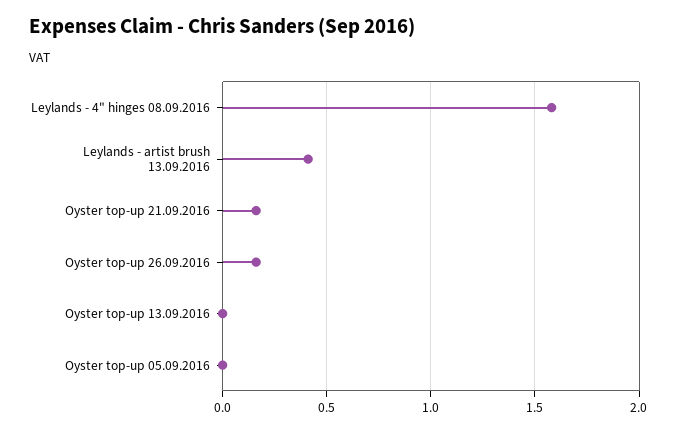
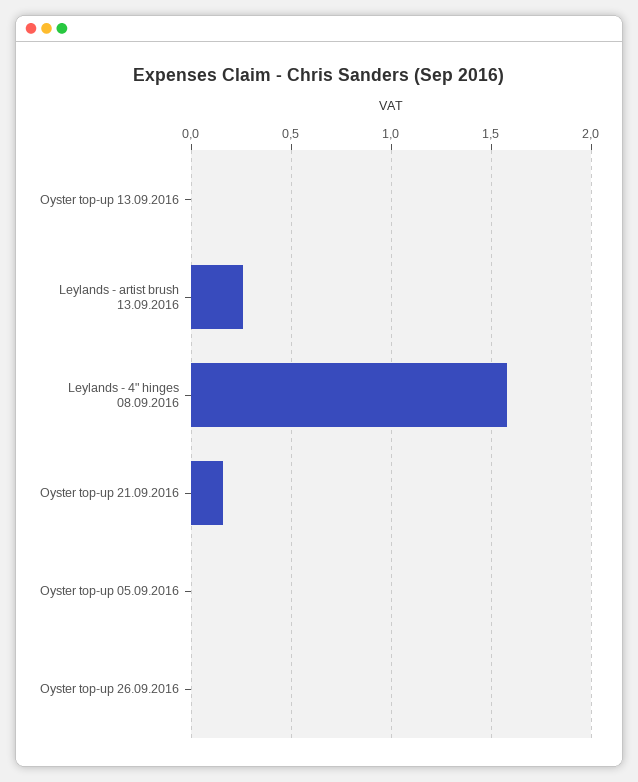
  {
    "Leylands - 4\" hinges 08.09.2016": 1.6,
-   "Leylands - artist brush 13.09.2016": 0.4,
+   "Leylands - artist brush 13.09.2016": 0.25,
    "Oyster top-up 21.09.2016": 0.15,
-   "Oyster top-up 26.09.2016": 0.15,
+   "Oyster top-up 26.09.2016": 0,
    "Oyster top-up 13.09.2016": 0,
    "Oyster top-up 05.09.2016": 0
  }

